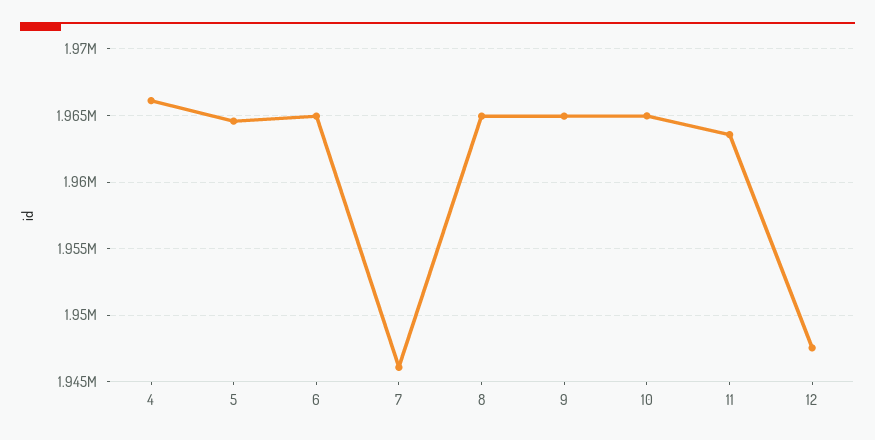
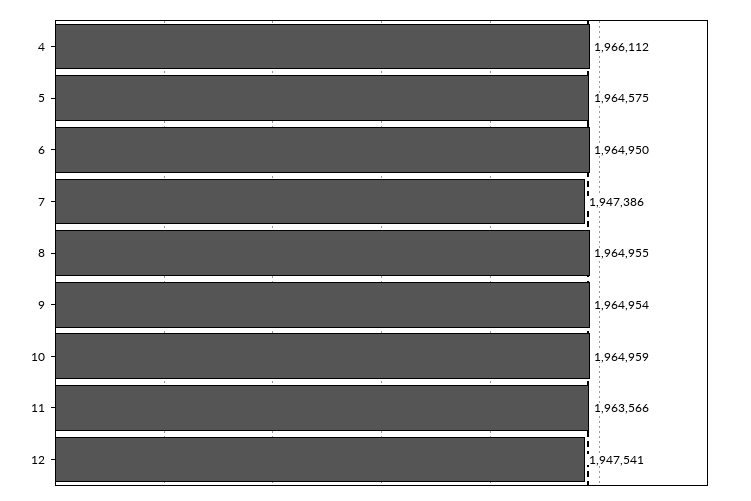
  {
    "4": 1966112,
    "5": 1964575,
    "6": 1964950,
-   "7": 1946000,
+   "7": 1947386,
    "8": 1964955,
    "9": 1964954,
    "10": 1964959,
    "11": 1963566,
    "12": 1947541
  }

